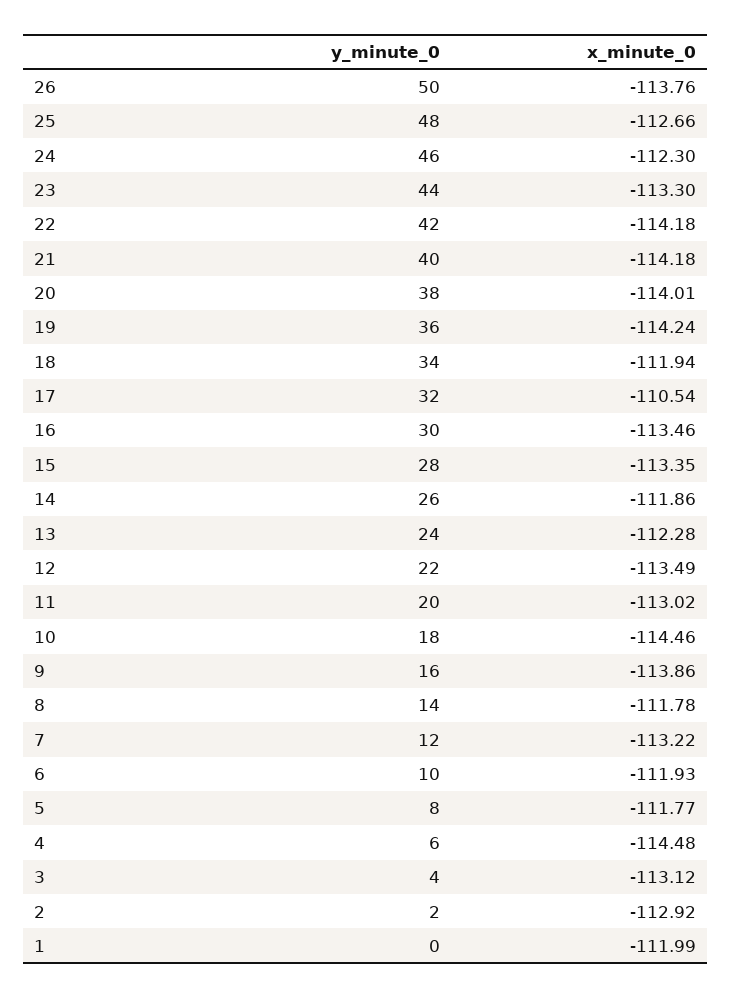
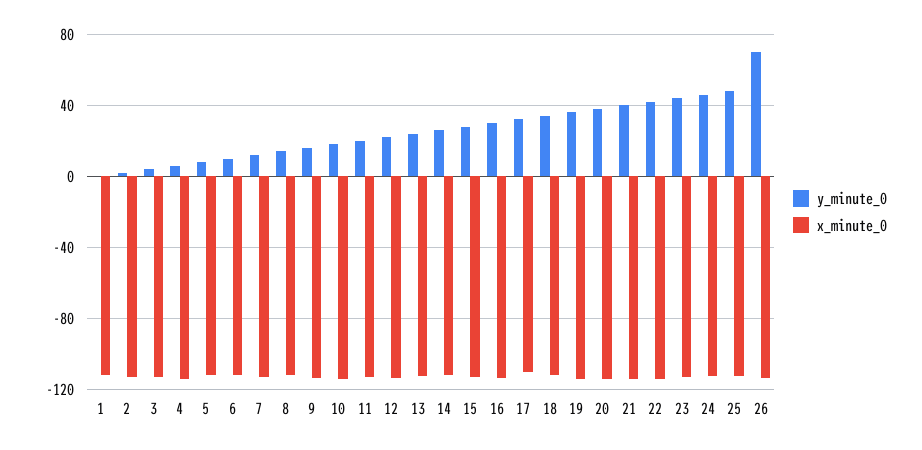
  {
    "y_minute_0": {
-     "26": 50,
+     "26": 70,
      "25": 48,
      "24": 46,
      "23": 44,
      "22": 42,
      "21": 40,
      "20": 38,
      "19": 36,
      "18": 34,
      "17": 32,
      "16": 30,
      "15": 28,
      "14": 26,
      "13": 24,
      "12": 22,
      "11": 20,
      "10": 18,
      "9": 16,
      "8": 14,
      "7": 12,
      "6": 10,
      "5": 8,
      "4": 6,
      "3": 4,
      "2": 2,
      "1": 0
    },
    "x_minute_0": {
      "26": -113.76,
      "25": -112.66,
      "24": -112.3,
      "23": -113.3,
      "22": -114.18,
      "21": -114.18,
      "20": -114.01,
      "19": -114.24,
      "18": -111.94,
      "17": -110.54,
      "16": -113.46,
      "15": -113.35,
      "14": -111.86,
      "13": -112.28,
      "12": -113.49,
      "11": -113.02,
      "10": -114.46,
      "9": -113.86,
      "8": -111.78,
      "7": -113.22,
      "6": -111.93,
      "5": -111.77,
      "4": -114.48,
      "3": -113.12,
      "2": -112.92,
      "1": -111.99
    }
  }

